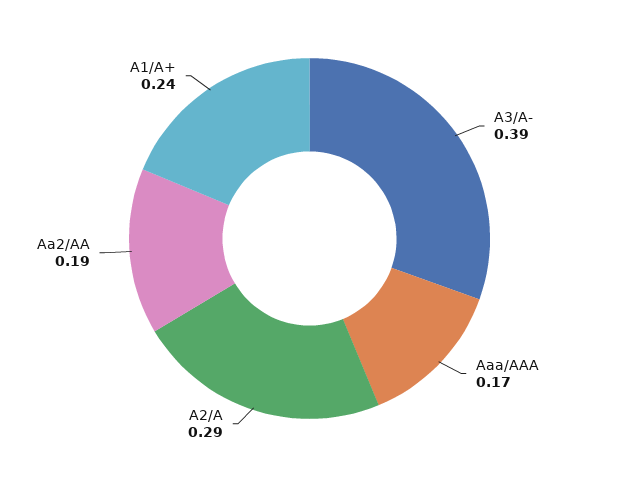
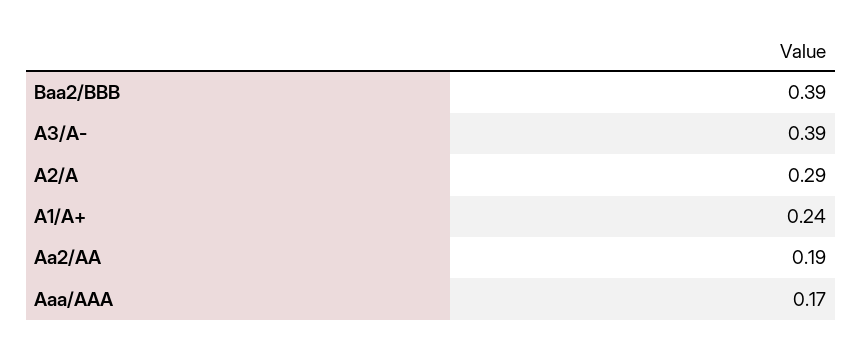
  {
    "A3/A-": 0.39,
    "Aaa/AAA": 0.17,
    "A2/A": 0.29,
    "Aa2/AA": 0.19,
-   "A1/A+": 0.24
+   "A1/A+": 0.24,
+   "Baa2/BBB": 0.39
  }

